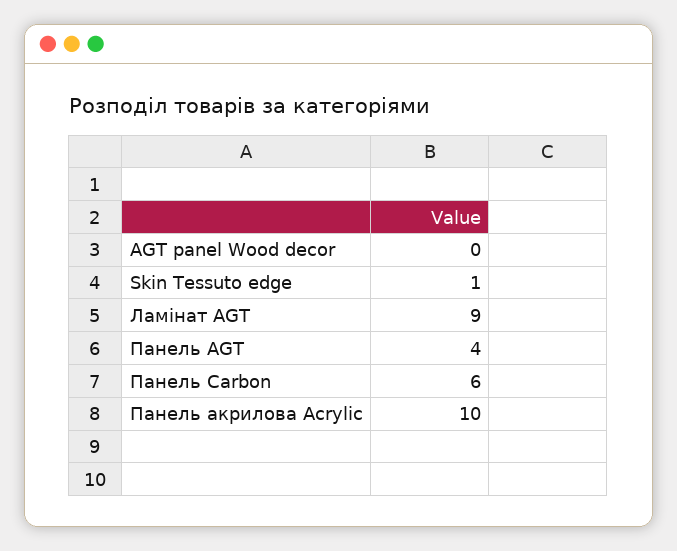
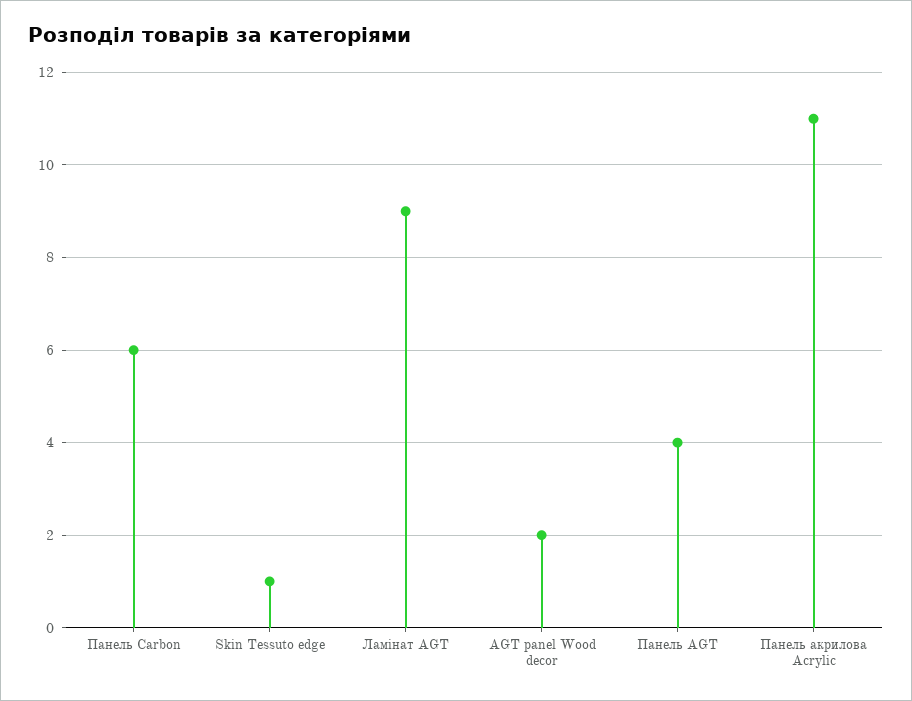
  {
-   "AGT panel Wood decor": 0,
+   "AGT panel Wood decor": 2,
    "Skin Tessuto edge": 1,
    "Ламінат AGT": 9,
    "Панель AGT": 4,
    "Панель Carbon": 6,
-   "Панель акрилова Acrylic": 10
+   "Панель акрилова Acrylic": 11
  }

